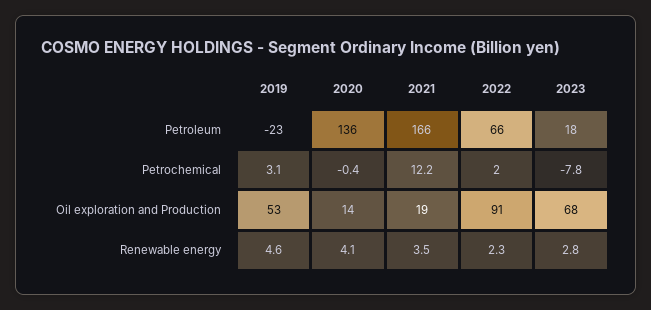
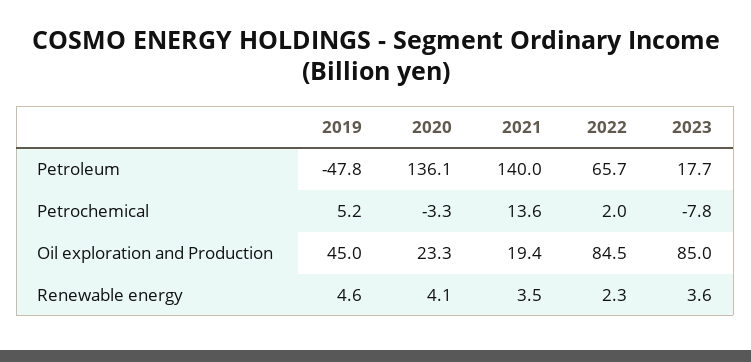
  {
    "2019": {
-     "Petroleum": -23,
+     "Petroleum": -47.8,
-     "Petrochemical": 3.1,
+     "Petrochemical": 5.2,
-     "Oil exploration and Production": 53,
+     "Oil exploration and Production": 45,
      "Renewable energy": 4.6
    },
    "2020": {
      "Petroleum": 136.1,
-     "Petrochemical": -0.4,
+     "Petrochemical": -3.3,
-     "Oil exploration and Production": 14,
+     "Oil exploration and Production": 23.3,
      "Renewable energy": 4.1
    },
    "2021": {
-     "Petroleum": 166,
+     "Petroleum": 140,
-     "Petrochemical": 12.2,
+     "Petrochemical": 13.6,
      "Oil exploration and Production": 19.4,
      "Renewable energy": 3.5
    },
    "2022": {
      "Petroleum": 65.7,
      "Petrochemical": 2,
-     "Oil exploration and Production": 91,
+     "Oil exploration and Production": 84.5,
      "Renewable energy": 2.3
    },
    "2023": {
      "Petroleum": 17.7,
      "Petrochemical": -7.8,
-     "Oil exploration and Production": 68,
+     "Oil exploration and Production": 85,
-     "Renewable energy": 2.8
+     "Renewable energy": 3.6
    }
  }

